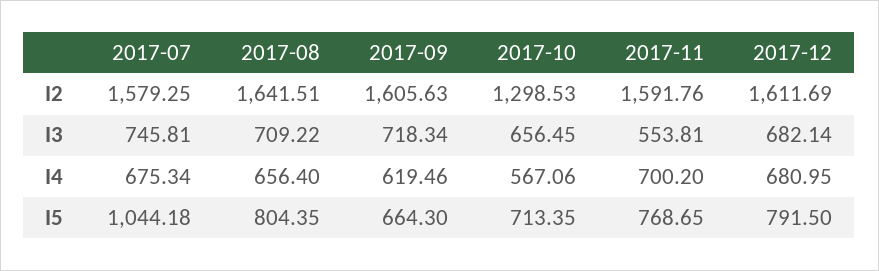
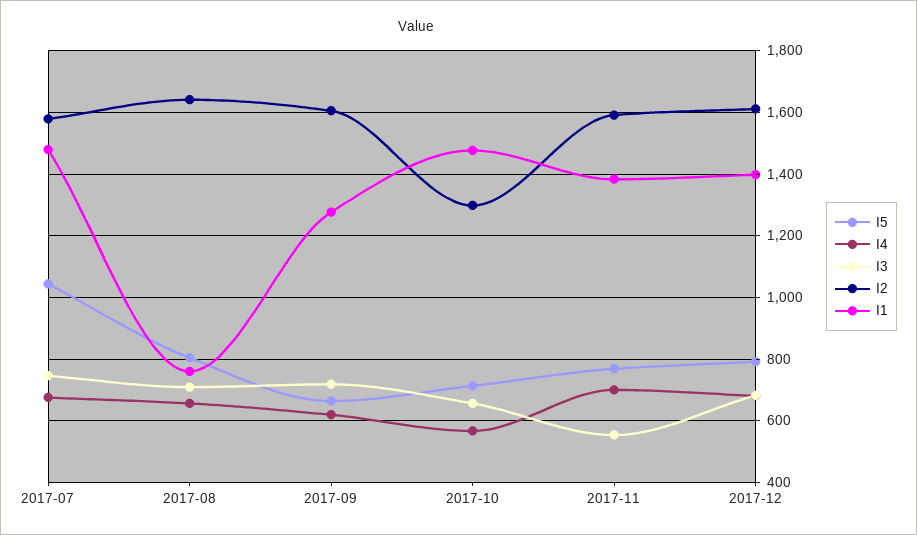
  {
    "I2": {
      "2017-07": 1579.25,
      "2017-08": 1641.51,
      "2017-09": 1605.63,
      "2017-10": 1298.53,
      "2017-11": 1591.76,
      "2017-12": 1611.69
    },
    "I3": {
      "2017-07": 745.81,
      "2017-08": 709.22,
      "2017-09": 718.34,
      "2017-10": 656.45,
      "2017-11": 553.81,
      "2017-12": 682.14
    },
    "I4": {
      "2017-07": 675.34,
      "2017-08": 656.4,
      "2017-09": 619.46,
      "2017-10": 567.06,
      "2017-11": 700.2,
      "2017-12": 680.95
    },
    "I5": {
      "2017-07": 1044.18,
      "2017-08": 804.35,
      "2017-09": 664.3,
      "2017-10": 713.35,
      "2017-11": 768.65,
      "2017-12": 791.5
-   }
+   },
+   "I1": {
+     "2017-07": 1480,
+     "2017-08": 760,
+     "2017-09": 1280,
+     "2017-10": 1480,
+     "2017-11": 1380,
+     "2017-12": 1400
+   }
  }

